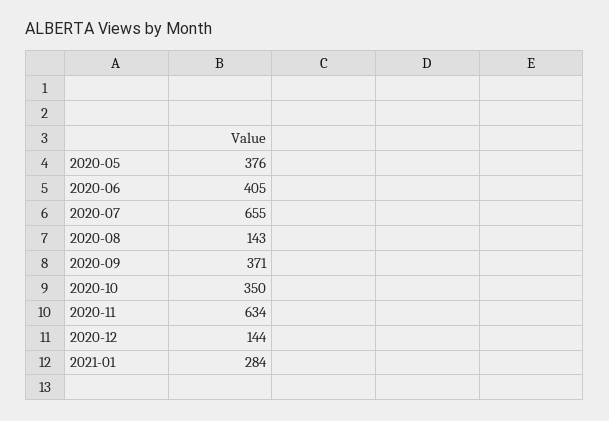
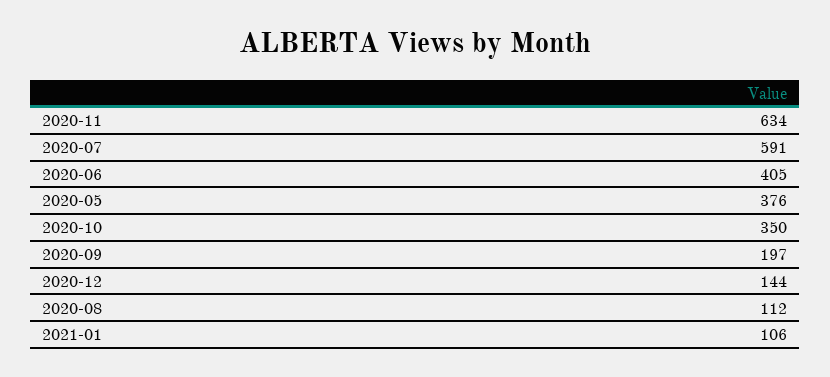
  {
    "2020-05": 376,
    "2020-06": 405,
-   "2020-07": 655,
+   "2020-07": 591,
-   "2020-08": 143,
+   "2020-08": 112,
-   "2020-09": 371,
+   "2020-09": 197,
    "2020-10": 350,
    "2020-11": 634,
    "2020-12": 144,
-   "2021-01": 284
+   "2021-01": 106
  }

